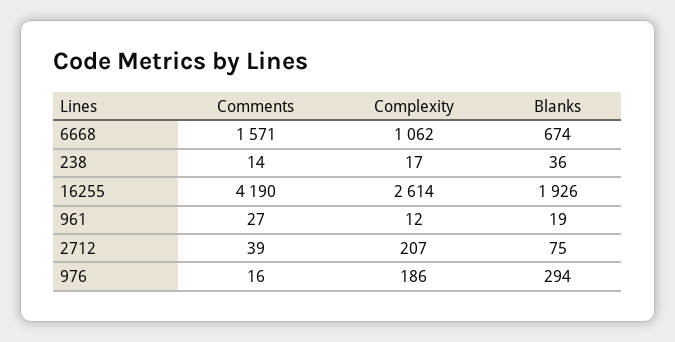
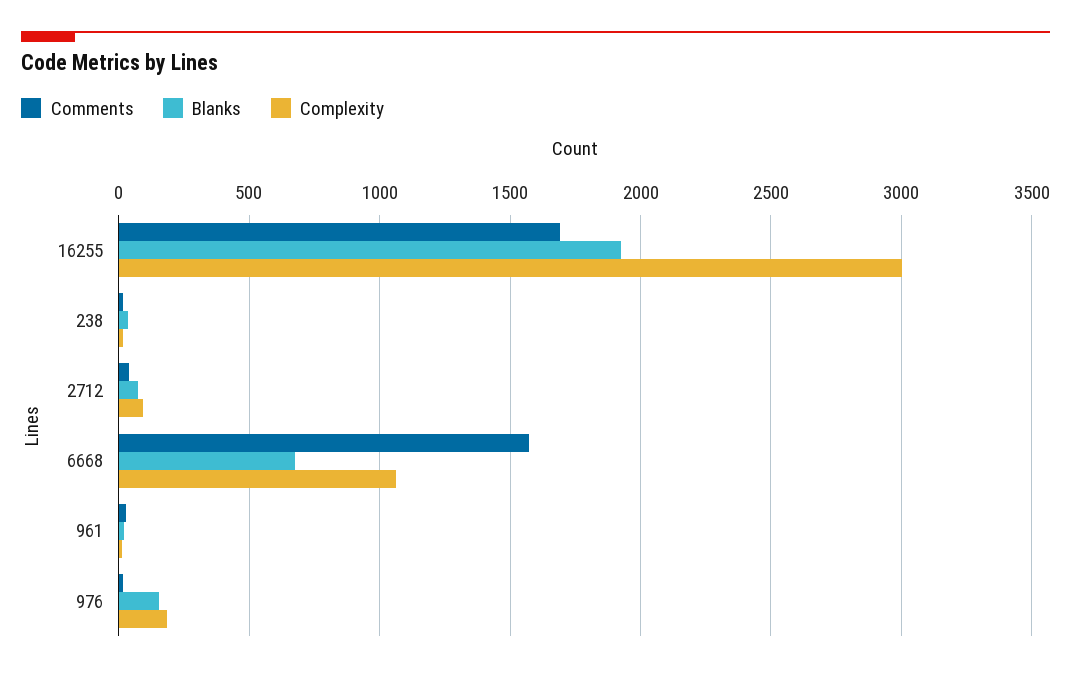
  {
    "Comments": {
      "6668": 1571,
      "238": 14,
-     "16255": 4190,
+     "16255": 1700,
      "961": 27,
      "2712": 39,
      "976": 16
    },
    "Complexity": {
      "6668": 1062,
      "238": 17,
-     "16255": 2614,
+     "16255": 3000,
      "961": 12,
-     "2712": 207,
+     "2712": 100,
      "976": 186
    },
    "Blanks": {
      "6668": 674,
      "238": 36,
      "16255": 1926,
      "961": 19,
      "2712": 75,
-     "976": 294
+     "976": 150
    }
  }

